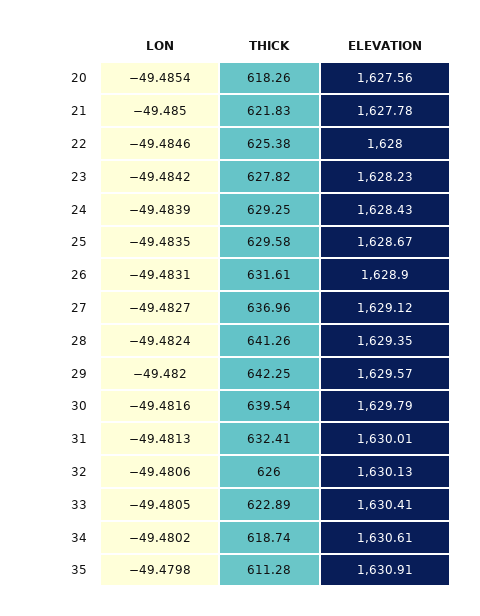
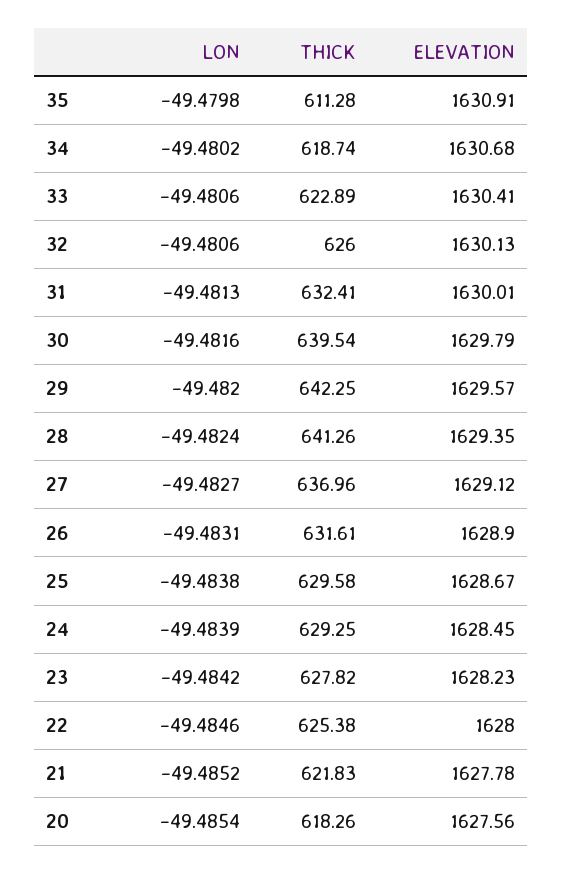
  {
    "LON": {
      "20": -49.4854,
-     "21": -49.485,
+     "21": -49.4852,
      "22": -49.4846,
      "23": -49.4842,
      "24": -49.4839,
-     "25": -49.4835,
+     "25": -49.4838,
      "26": -49.4831,
      "27": -49.4827,
      "28": -49.4824,
      "29": -49.482,
      "30": -49.4816,
      "31": -49.4813,
      "32": -49.4806,
-     "33": -49.4805,
+     "33": -49.4806,
      "34": -49.4802,
      "35": -49.4798
    },
    "THICK": {
      "20": 618.26,
      "21": 621.83,
      "22": 625.38,
      "23": 627.82,
      "24": 629.25,
      "25": 629.58,
      "26": 631.61,
      "27": 636.96,
      "28": 641.26,
      "29": 642.25,
      "30": 639.54,
      "31": 632.41,
      "32": 626,
      "33": 622.89,
      "34": 618.74,
      "35": 611.28
    },
    "ELEVATION": {
      "20": 1627.56,
      "21": 1627.78,
      "22": 1628,
      "23": 1628.23,
-     "24": 1628.43,
+     "24": 1628.45,
      "25": 1628.67,
      "26": 1628.9,
      "27": 1629.12,
      "28": 1629.35,
      "29": 1629.57,
      "30": 1629.79,
      "31": 1630.01,
      "32": 1630.13,
      "33": 1630.41,
-     "34": 1630.61,
+     "34": 1630.68,
      "35": 1630.91
    }
  }

